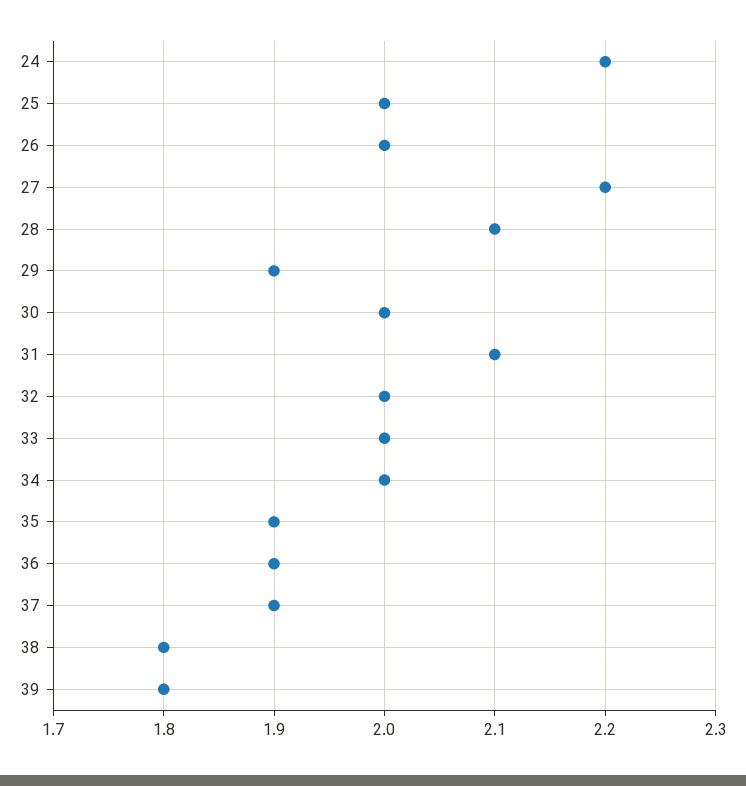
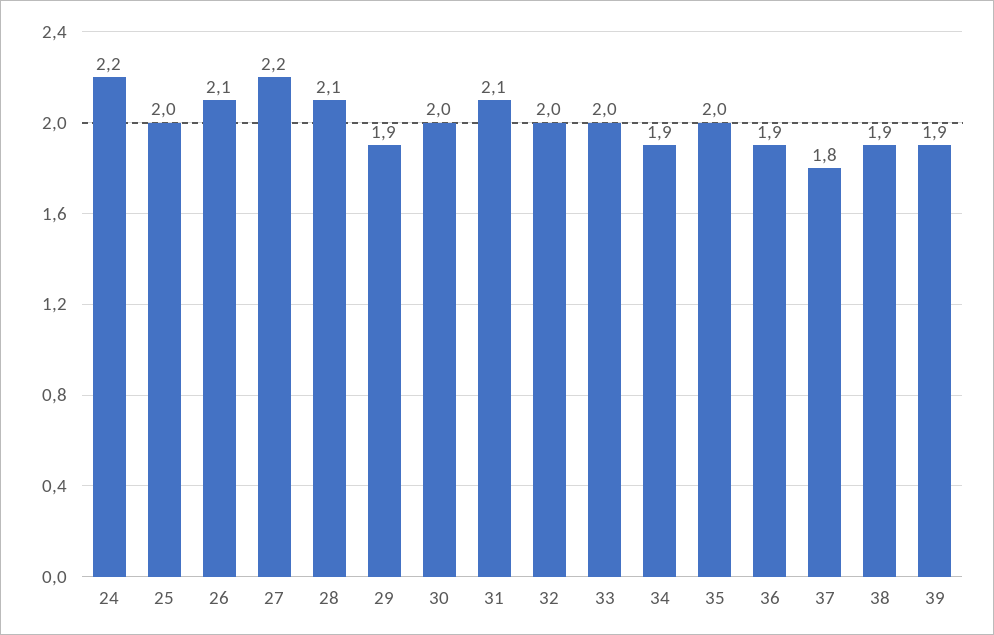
  {
    "24": 2.2,
    "25": 2,
-   "26": 2,
+   "26": 2.1,
    "27": 2.2,
    "28": 2.1,
    "29": 1.9,
    "30": 2,
    "31": 2.1,
    "32": 2,
    "33": 2,
-   "34": 2,
+   "34": 1.9,
-   "35": 1.9,
+   "35": 2,
    "36": 1.9,
-   "37": 1.9,
+   "37": 1.8,
-   "38": 1.8,
+   "38": 1.9,
-   "39": 1.8
+   "39": 1.9
  }

